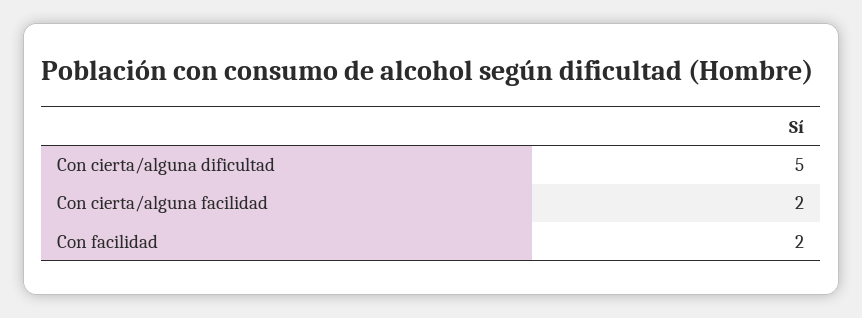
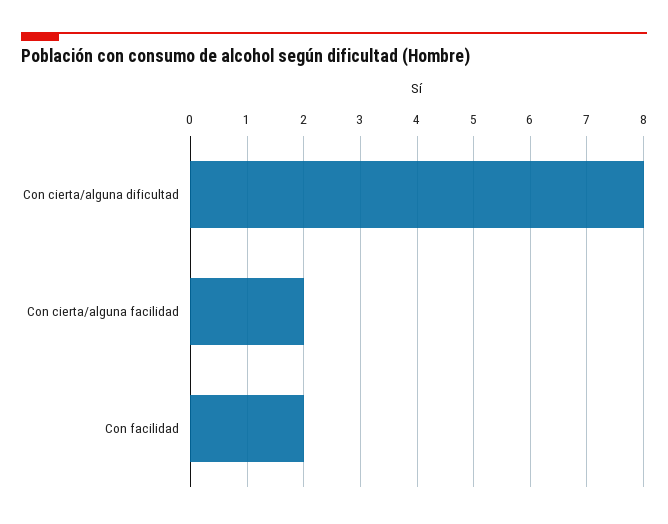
  {
-   "Con cierta/alguna dificultad": 5,
+   "Con cierta/alguna dificultad": 8,
    "Con cierta/alguna facilidad": 2,
    "Con facilidad": 2
  }

